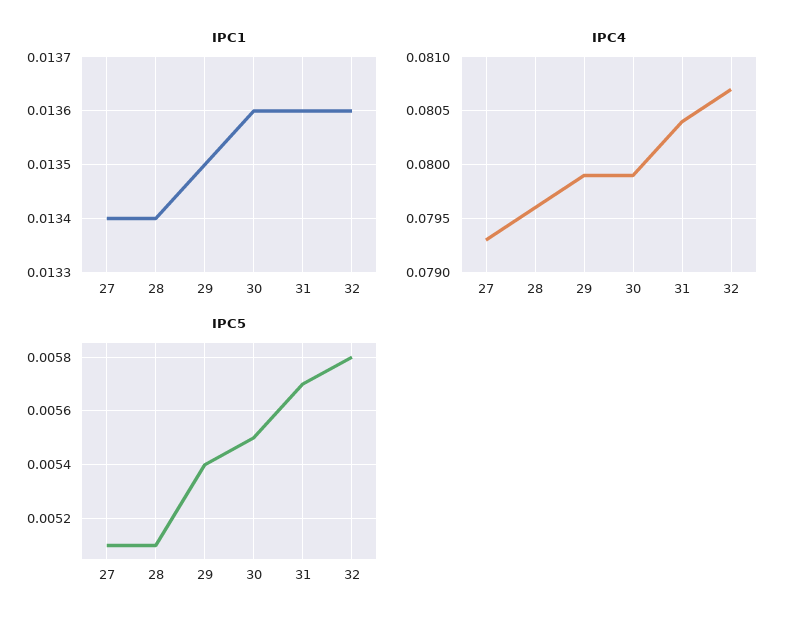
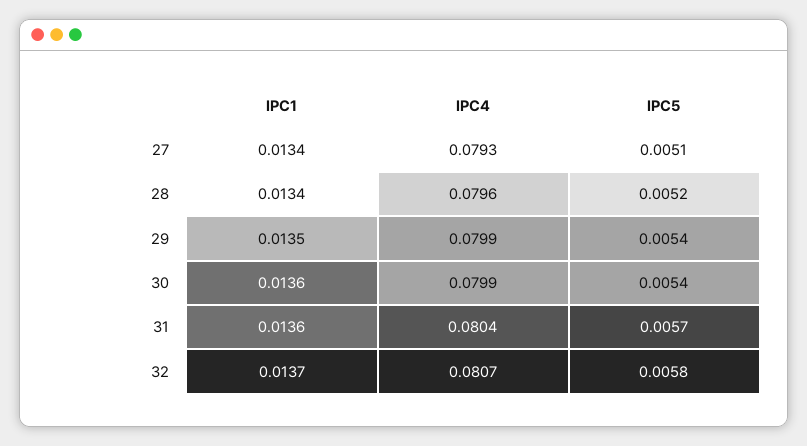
  {
    "IPC1": {
      "27": 0.0134,
      "28": 0.0134,
      "29": 0.0135,
      "30": 0.0136,
      "31": 0.0136,
-     "32": 0.0136
+     "32": 0.0137
    },
    "IPC4": {
      "27": 0.0793,
      "28": 0.0796,
      "29": 0.0799,
      "30": 0.0799,
      "31": 0.0804,
      "32": 0.0807
    },
    "IPC5": {
      "27": 0.0051,
-     "28": 0.0051,
+     "28": 0.0052,
      "29": 0.0054,
-     "30": 0.0055,
+     "30": 0.0054,
      "31": 0.0057,
      "32": 0.0058
    }
  }

